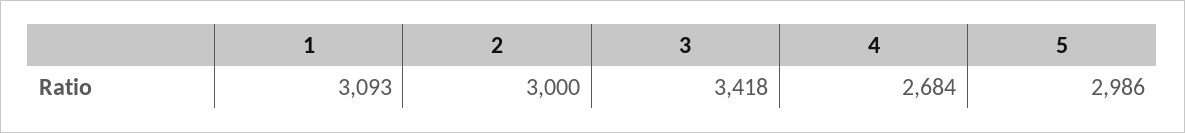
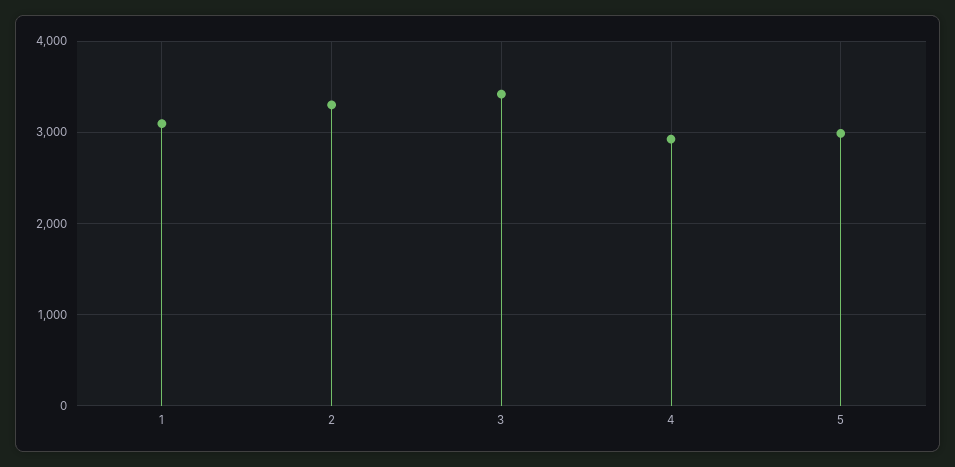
  {
    "1": 3093,
-   "2": 3000,
+   "2": 3300,
    "3": 3418,
-   "4": 2684,
+   "4": 2900,
    "5": 2986
  }

